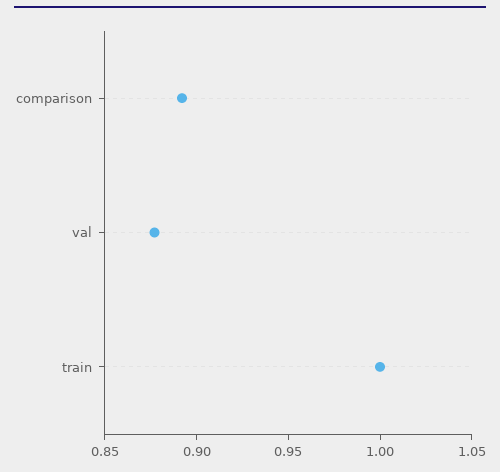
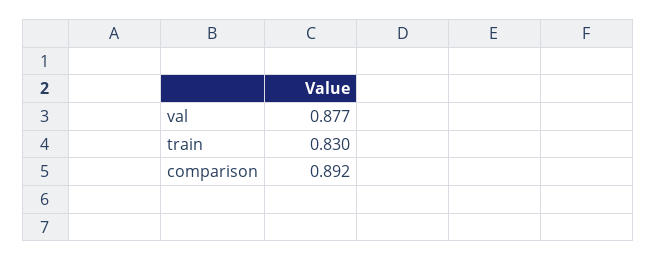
  {
    "comparison": 0.892,
    "val": 0.877,
-   "train": 1
+   "train": 0.83
  }

